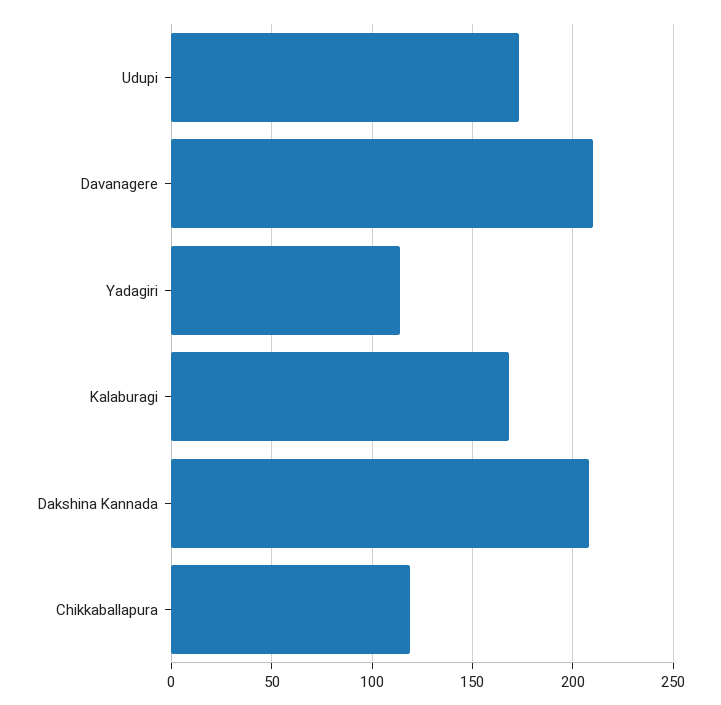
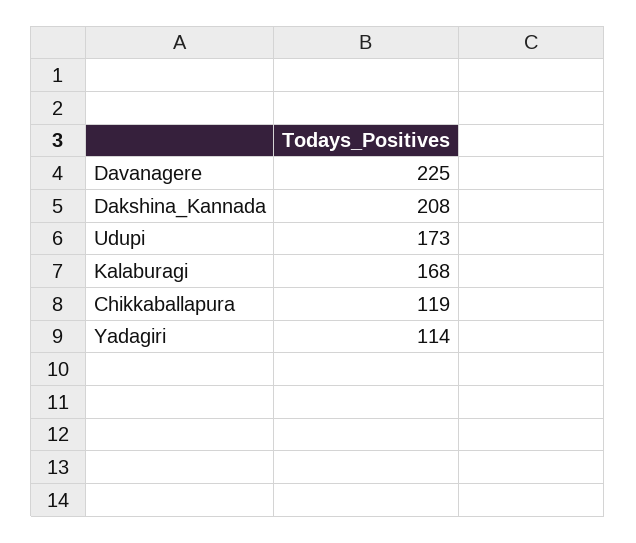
  {
    "Udupi": 173,
-   "Davanagere": 210,
+   "Davanagere": 225,
    "Yadagiri": 114,
    "Kalaburagi": 168,
    "Dakshina Kannada": 208,
    "Chikkaballapura": 119
  }

